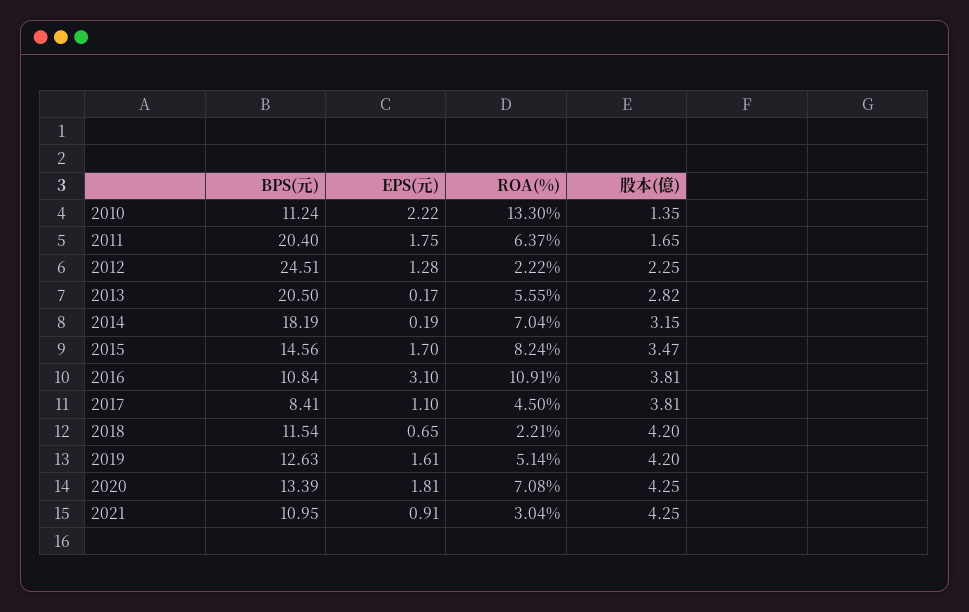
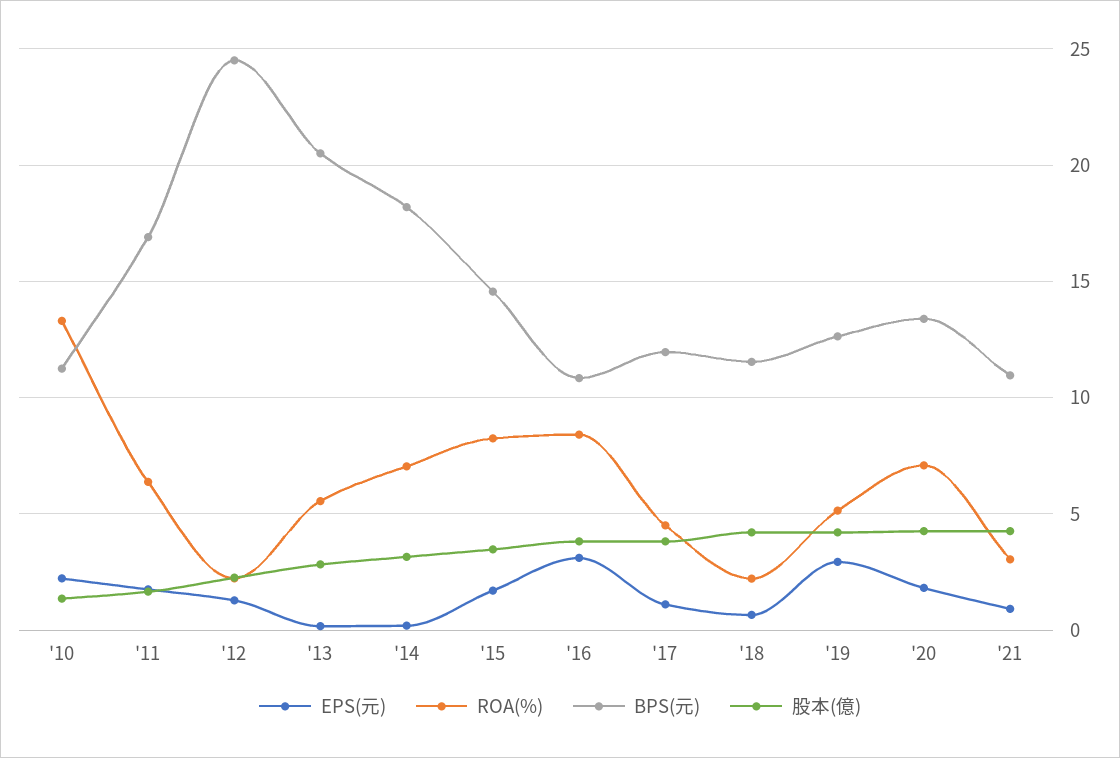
  {
    "BPS(元)": {
      "2010": 11.24,
-     "2011": 20.4,
+     "2011": 17,
      "2012": 24.51,
      "2013": 20.5,
      "2014": 18.19,
      "2015": 14.56,
      "2016": 10.84,
-     "2017": 8.41,
+     "2017": 12,
      "2018": 11.54,
      "2019": 12.63,
      "2020": 13.39,
      "2021": 10.95
    },
    "EPS(元)": {
      "2010": 2.22,
      "2011": 1.75,
      "2012": 1.28,
      "2013": 0.17,
      "2014": 0.19,
      "2015": 1.7,
      "2016": 3.1,
      "2017": 1.1,
      "2018": 0.65,
-     "2019": 1.61,
+     "2019": 3,
      "2020": 1.81,
      "2021": 0.91
    },
    "ROA(%)": {
      "2010": 13.3,
      "2011": 6.37,
      "2012": 2.22,
      "2013": 5.55,
      "2014": 7.04,
      "2015": 8.24,
-     "2016": 10.91,
+     "2016": 8.5,
      "2017": 4.5,
      "2018": 2.21,
      "2019": 5.14,
      "2020": 7.08,
      "2021": 3.04
    },
    "股本(億)": {
      "2010": 1.35,
      "2011": 1.65,
      "2012": 2.25,
      "2013": 2.82,
      "2014": 3.15,
      "2015": 3.47,
      "2016": 3.81,
      "2017": 3.81,
      "2018": 4.2,
      "2019": 4.2,
      "2020": 4.25,
      "2021": 4.25
    }
  }

